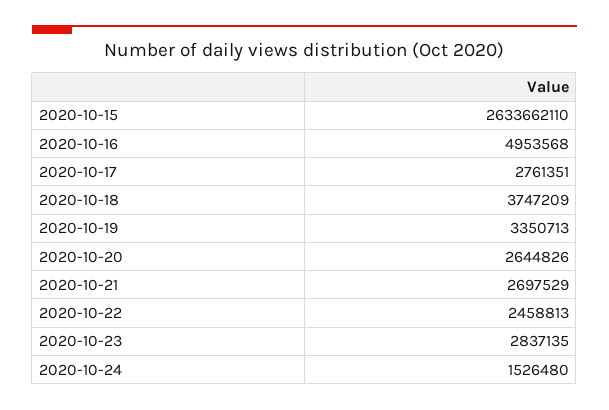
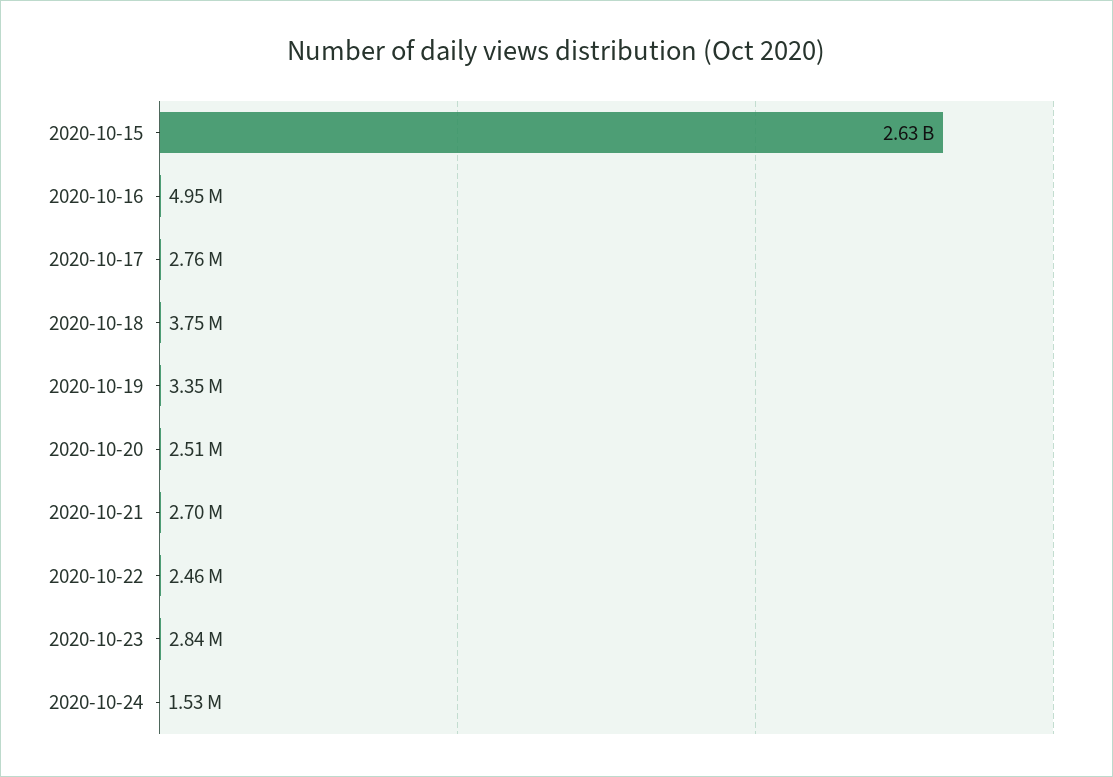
  {
    "2020-10-15": 2633662110,
    "2020-10-16": 4953568,
    "2020-10-17": 2761351,
    "2020-10-18": 3747209,
    "2020-10-19": 3350713,
-   "2020-10-20": 2644826,
+   "2020-10-20": 2510000,
    "2020-10-21": 2697529,
    "2020-10-22": 2458813,
    "2020-10-23": 2837135,
    "2020-10-24": 1526480
  }

